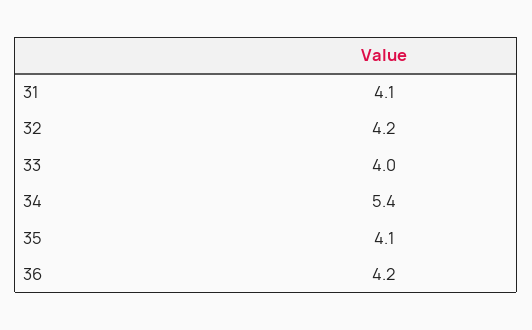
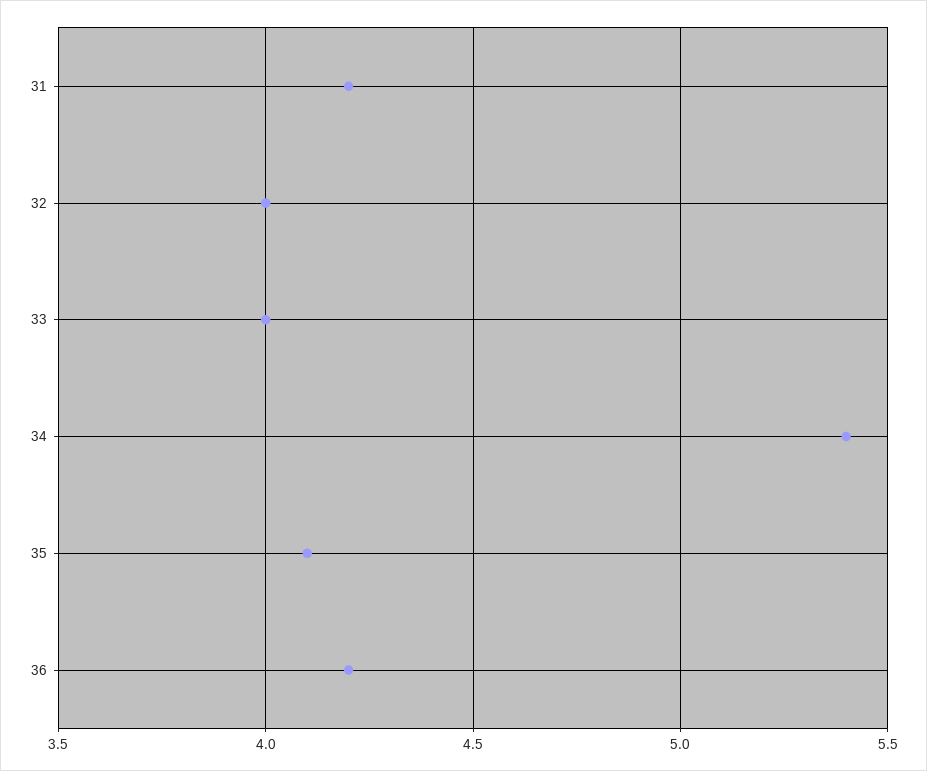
  {
-   "31": 4.1,
+   "31": 4.2,
-   "32": 4.2,
+   "32": 4,
    "33": 4,
    "34": 5.4,
    "35": 4.1,
    "36": 4.2
  }

